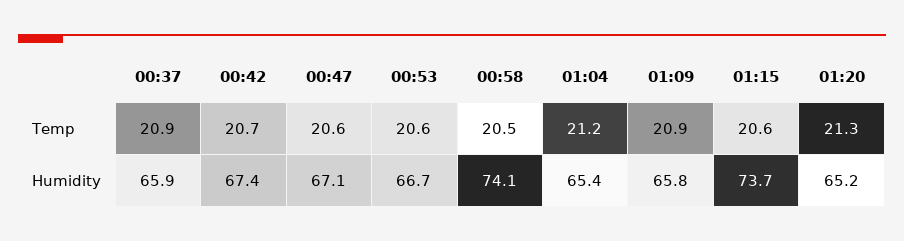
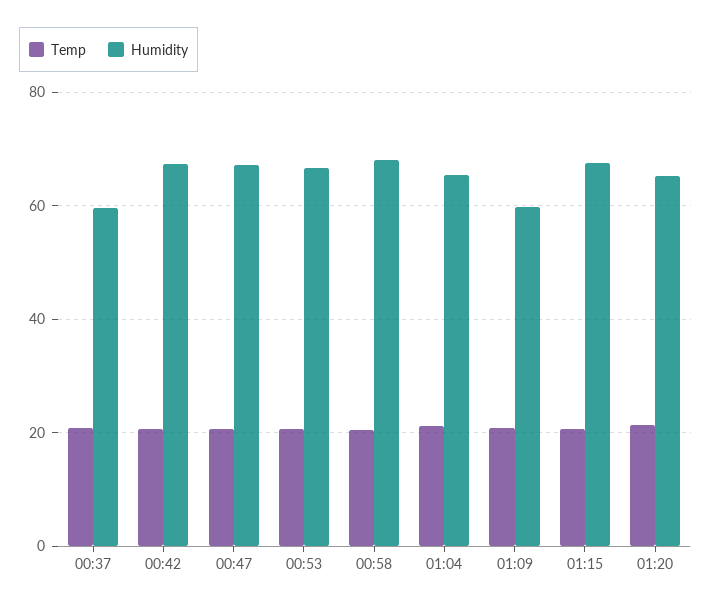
  {
    "Temp": {
      "00:37": 20.9,
      "00:42": 20.7,
      "00:47": 20.6,
      "00:53": 20.6,
      "00:58": 20.5,
      "01:04": 21.2,
      "01:09": 20.9,
      "01:15": 20.6,
      "01:20": 21.3
    },
    "Humidity": {
-     "00:37": 65.9,
+     "00:37": 60,
      "00:42": 67.4,
      "00:47": 67.1,
      "00:53": 66.7,
-     "00:58": 74.1,
+     "00:58": 68,
      "01:04": 65.4,
-     "01:09": 65.8,
+     "01:09": 60,
-     "01:15": 73.7,
+     "01:15": 68,
      "01:20": 65.2
    }
  }

